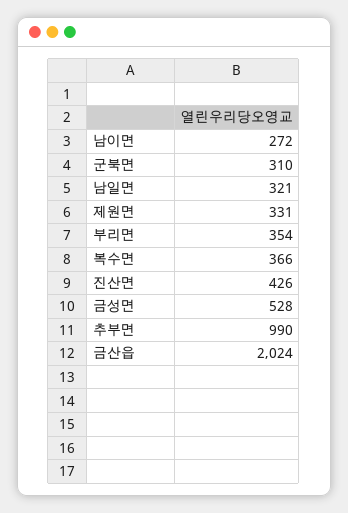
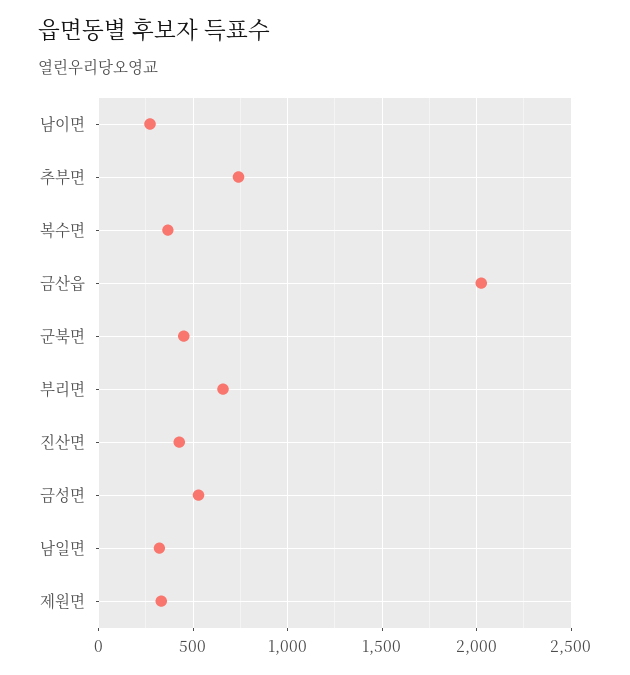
  {
    "남이면": 272,
-   "군북면": 310,
+   "군북면": 450,
    "남일면": 321,
    "제원면": 331,
-   "부리면": 354,
+   "부리면": 650,
    "복수면": 366,
    "진산면": 426,
    "금성면": 528,
-   "추부면": 990,
+   "추부면": 750,
    "금산읍": 2024
  }

